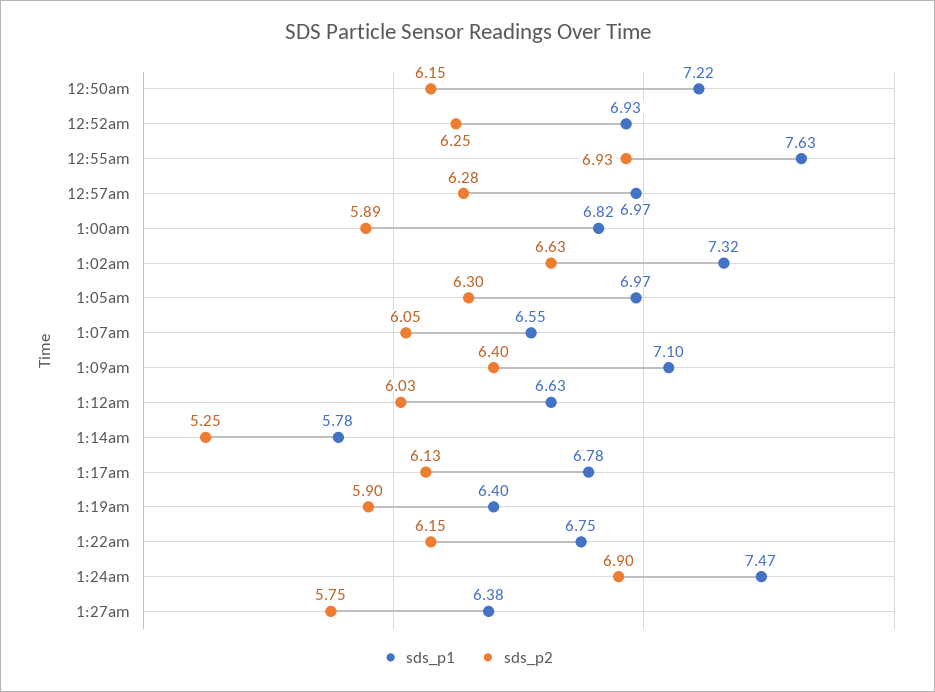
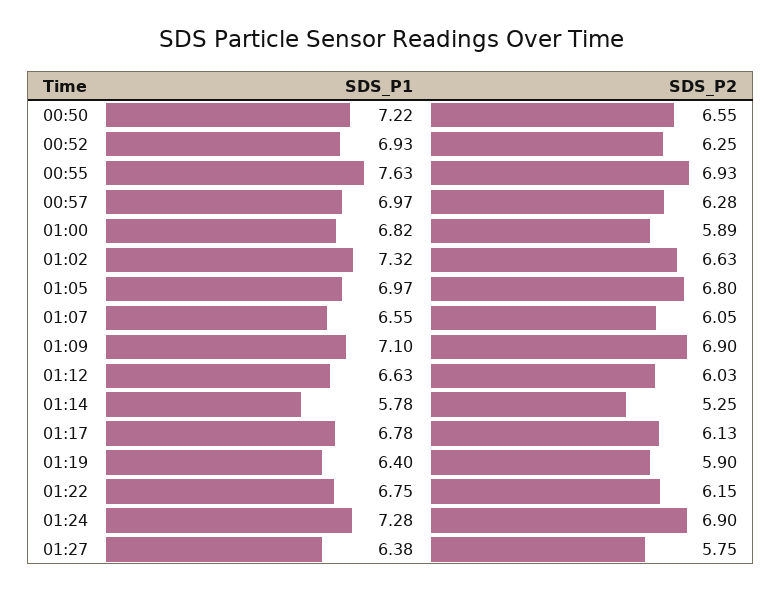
  {
    "sds_p1": {
      "12:50am": 7.22,
      "12:52am": 6.93,
      "12:55am": 7.63,
      "12:57am": 6.97,
      "1:00am": 6.82,
      "1:02am": 7.32,
      "1:05am": 6.97,
      "1:07am": 6.55,
      "1:09am": 7.1,
      "1:12am": 6.63,
      "1:14am": 5.78,
      "1:17am": 6.78,
      "1:19am": 6.4,
      "1:22am": 6.75,
-     "1:24am": 7.47,
+     "1:24am": 7.28,
      "1:27am": 6.38
    },
    "sds_p2": {
-     "12:50am": 6.15,
+     "12:50am": 6.55,
      "12:52am": 6.25,
      "12:55am": 6.93,
      "12:57am": 6.28,
      "1:00am": 5.89,
      "1:02am": 6.63,
-     "1:05am": 6.3,
+     "1:05am": 6.8,
      "1:07am": 6.05,
-     "1:09am": 6.4,
+     "1:09am": 6.9,
      "1:12am": 6.03,
      "1:14am": 5.25,
      "1:17am": 6.13,
      "1:19am": 5.9,
      "1:22am": 6.15,
      "1:24am": 6.9,
      "1:27am": 5.75
    }
  }

